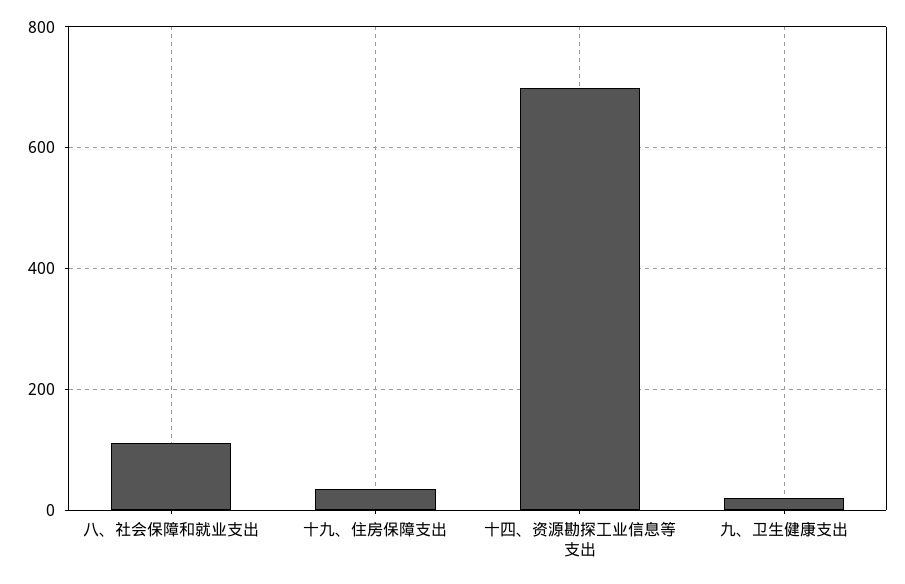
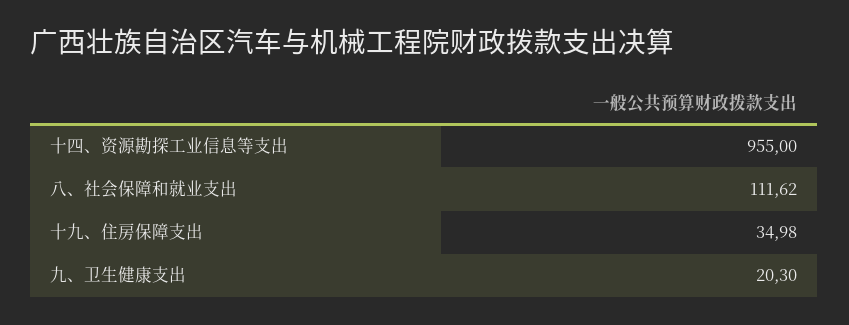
  {
    "八、社会保障和就业支出": 111.62,
    "十九、住房保障支出": 34.98,
-   "十四、资源勘探工业信息等支出": 700,
+   "十四、资源勘探工业信息等支出": 955,
    "九、卫生健康支出": 20.3
  }

